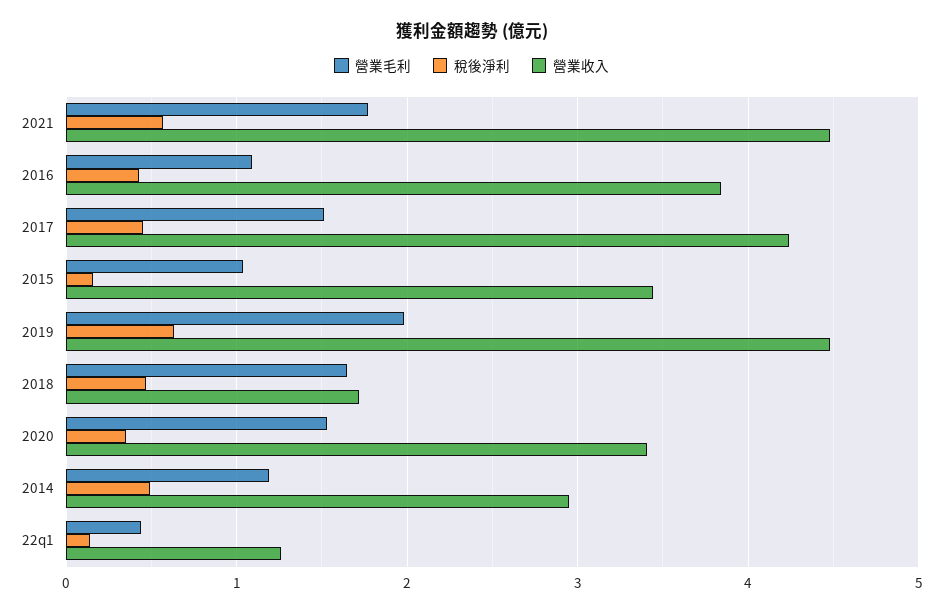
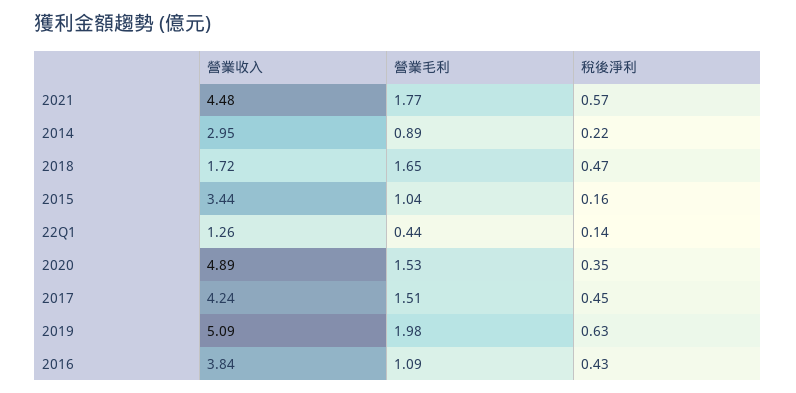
  {
    "營業毛利": {
      "2021": 1.77,
      "2016": 1.09,
      "2017": 1.51,
      "2015": 1.04,
      "2019": 1.98,
      "2018": 1.65,
      "2020": 1.53,
-     "2014": 1.2,
+     "2014": 0.89,
      "22q1": 0.44
    },
    "稅後淨利": {
      "2021": 0.57,
      "2016": 0.43,
      "2017": 0.45,
      "2015": 0.16,
      "2019": 0.63,
      "2018": 0.47,
      "2020": 0.35,
-     "2014": 0.5,
+     "2014": 0.22,
      "22q1": 0.14
    },
    "營業收入": {
      "2021": 4.48,
      "2016": 3.84,
      "2017": 4.24,
      "2015": 3.44,
-     "2019": 4.5,
+     "2019": 5.09,
      "2018": 1.72,
-     "2020": 3.4,
+     "2020": 4.89,
      "2014": 2.95,
      "22q1": 1.26
    }
  }

